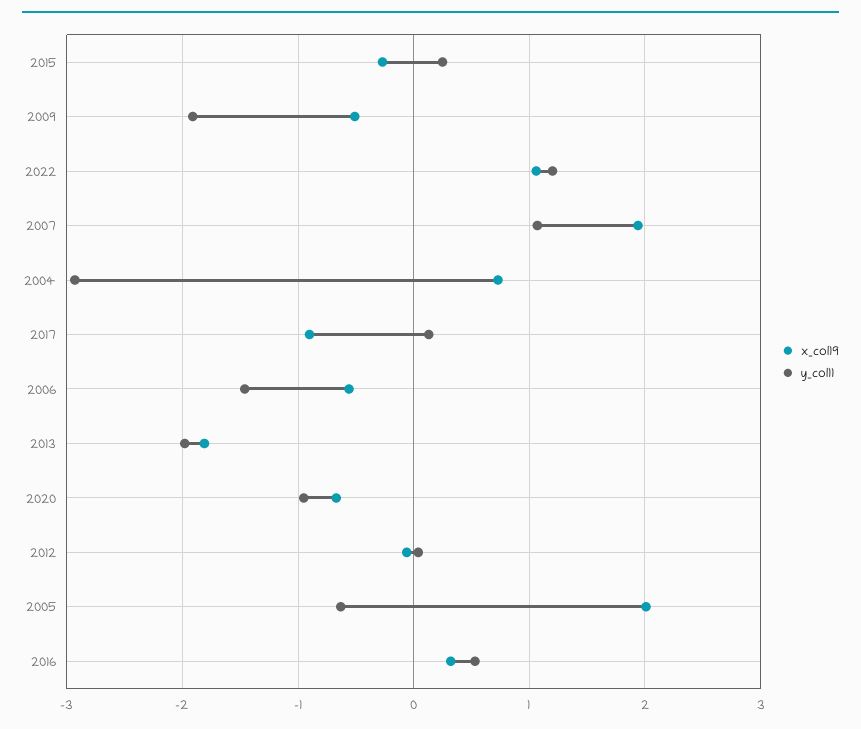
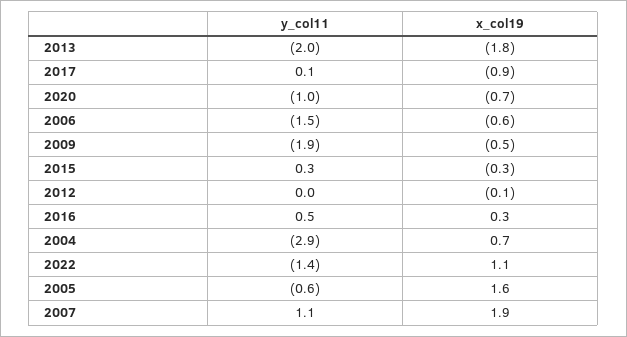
  {
    "x_col19": {
      "2015": -0.3,
      "2009": -0.5,
      "2022": 1.1,
      "2007": 1.9,
      "2004": 0.7,
      "2017": -0.9,
      "2006": -0.6,
      "2013": -1.8,
      "2020": -0.7,
      "2012": -0.1,
-     "2005": 2,
+     "2005": 1.6,
      "2016": 0.3
    },
    "y_col11": {
      "2015": 0.3,
      "2009": -1.9,
-     "2022": 1.2,
+     "2022": -1.4,
      "2007": 1.1,
      "2004": -2.9,
      "2017": 0.1,
      "2006": -1.5,
      "2013": -2,
      "2020": -1,
      "2012": 0,
      "2005": -0.6,
      "2016": 0.5
    }
  }

